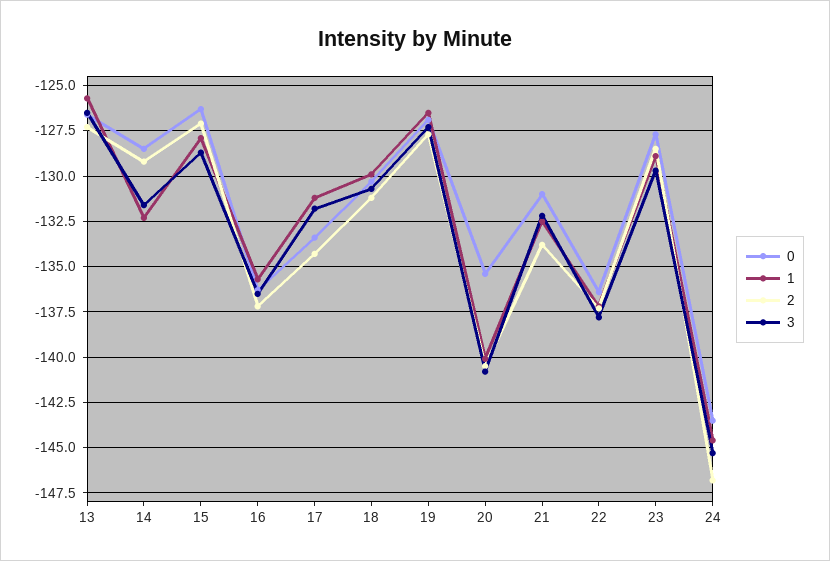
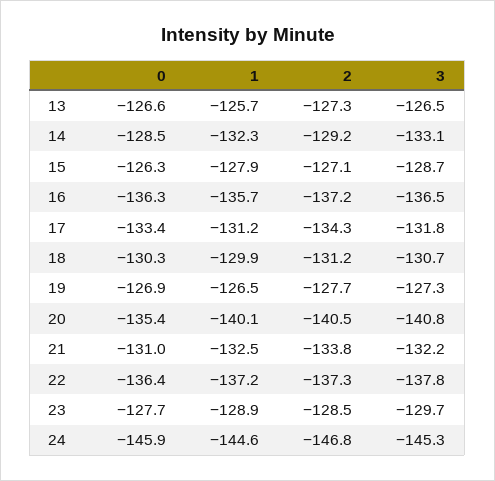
  {
    "0": {
      "13": -126.6,
      "14": -128.5,
      "15": -126.3,
      "16": -136.3,
      "17": -133.4,
      "18": -130.3,
      "19": -126.9,
      "20": -135.4,
      "21": -131,
      "22": -136.4,
      "23": -127.7,
-     "24": -143.5
+     "24": -145.9
    },
    "1": {
      "13": -125.7,
      "14": -132.3,
      "15": -127.9,
      "16": -135.7,
      "17": -131.2,
      "18": -129.9,
      "19": -126.5,
      "20": -140.1,
      "21": -132.5,
      "22": -137.2,
      "23": -128.9,
      "24": -144.6
    },
    "2": {
      "13": -127.3,
      "14": -129.2,
      "15": -127.1,
      "16": -137.2,
      "17": -134.3,
      "18": -131.2,
      "19": -127.7,
      "20": -140.5,
      "21": -133.8,
      "22": -137.3,
      "23": -128.5,
      "24": -146.8
    },
    "3": {
      "13": -126.5,
-     "14": -131.5,
+     "14": -133.1,
      "15": -128.7,
      "16": -136.5,
      "17": -131.8,
      "18": -130.7,
      "19": -127.3,
      "20": -140.8,
      "21": -132.2,
      "22": -137.8,
      "23": -129.7,
      "24": -145.3
    }
  }

